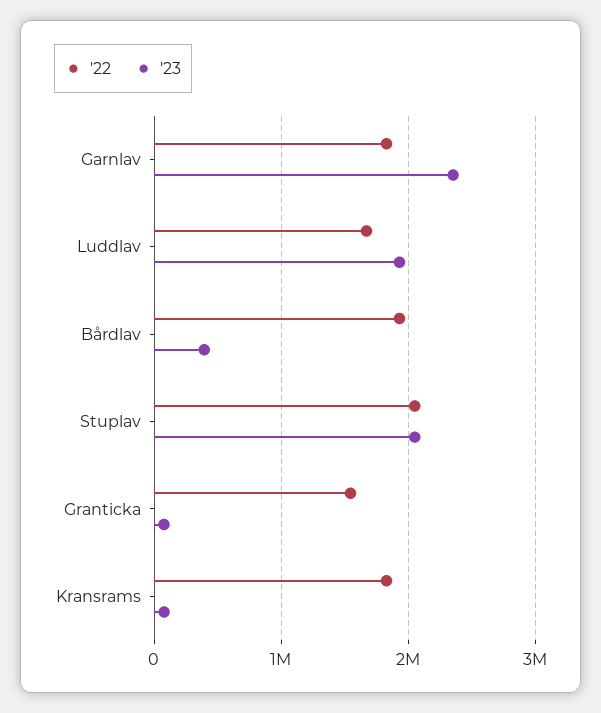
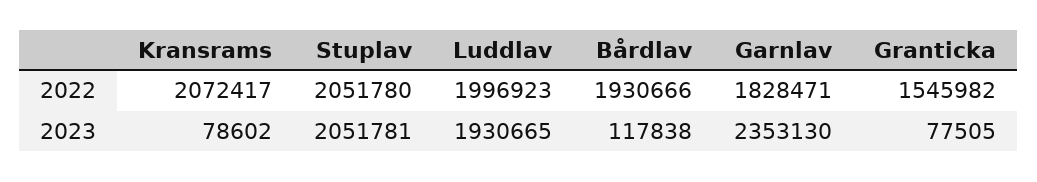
  {
    "'22": {
      "Garnlav": 1828471,
-     "Luddlav": 1700000,
+     "Luddlav": 1996923,
      "Bårdlav": 1930666,
      "Stuplav": 2051780,
      "Granticka": 1545982,
-     "Kransrams": 1800000
+     "Kransrams": 2072417
    },
    "'23": {
      "Garnlav": 2353130,
      "Luddlav": 1930665,
-     "Bårdlav": 400000,
+     "Bårdlav": 117838,
      "Stuplav": 2051781,
      "Granticka": 77505,
      "Kransrams": 78602
    }
  }

